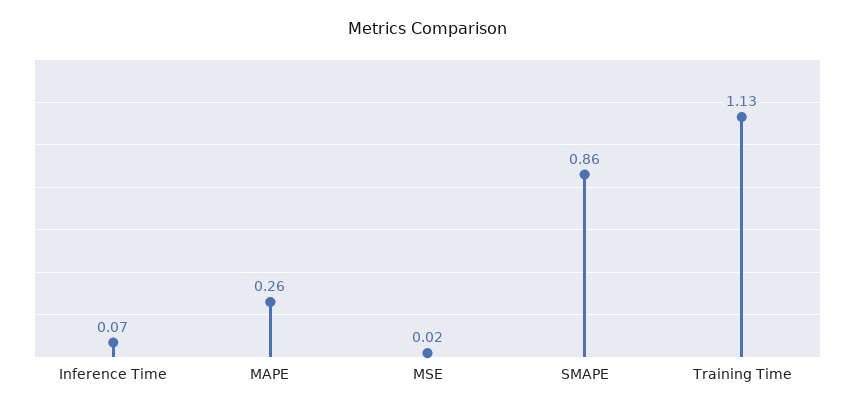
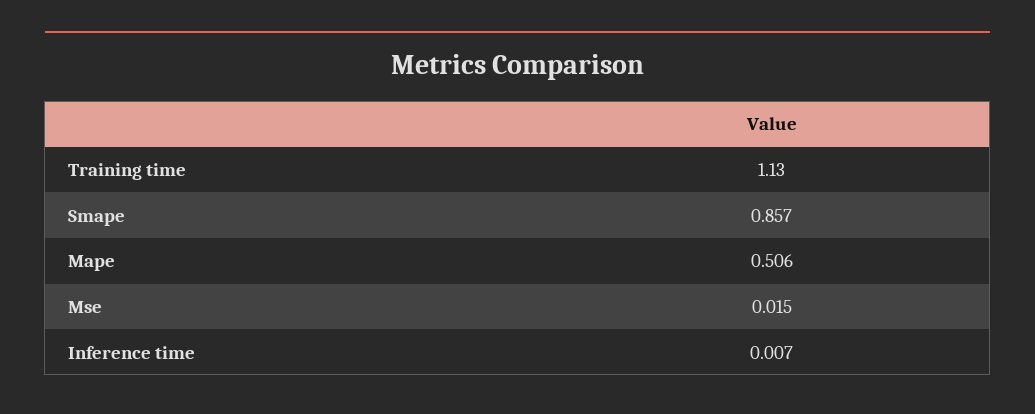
  {
-   "Inference Time": 0.07,
+   "Inference Time": 0.007,
-   "MAPE": 0.26,
+   "MAPE": 0.506,
    "MSE": 0.015,
    "SMAPE": 0.857,
    "Training Time": 1.13
  }

